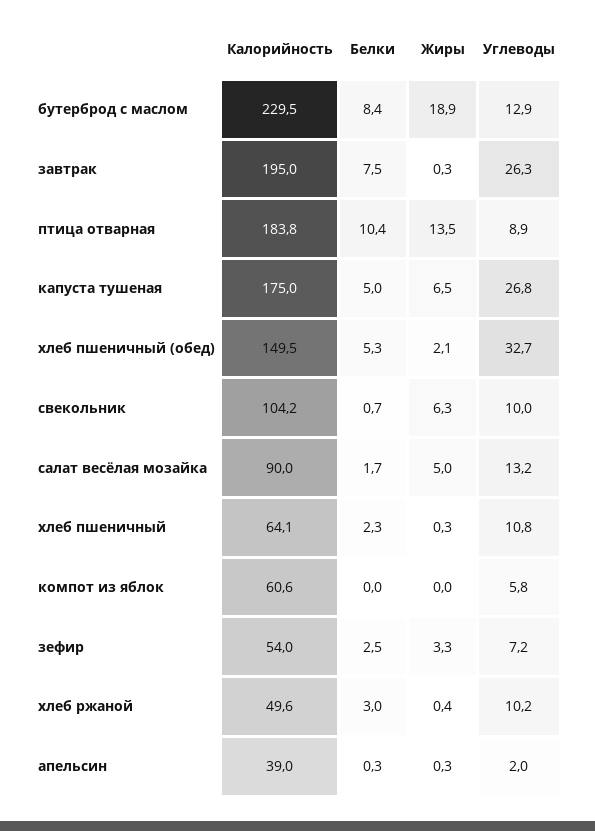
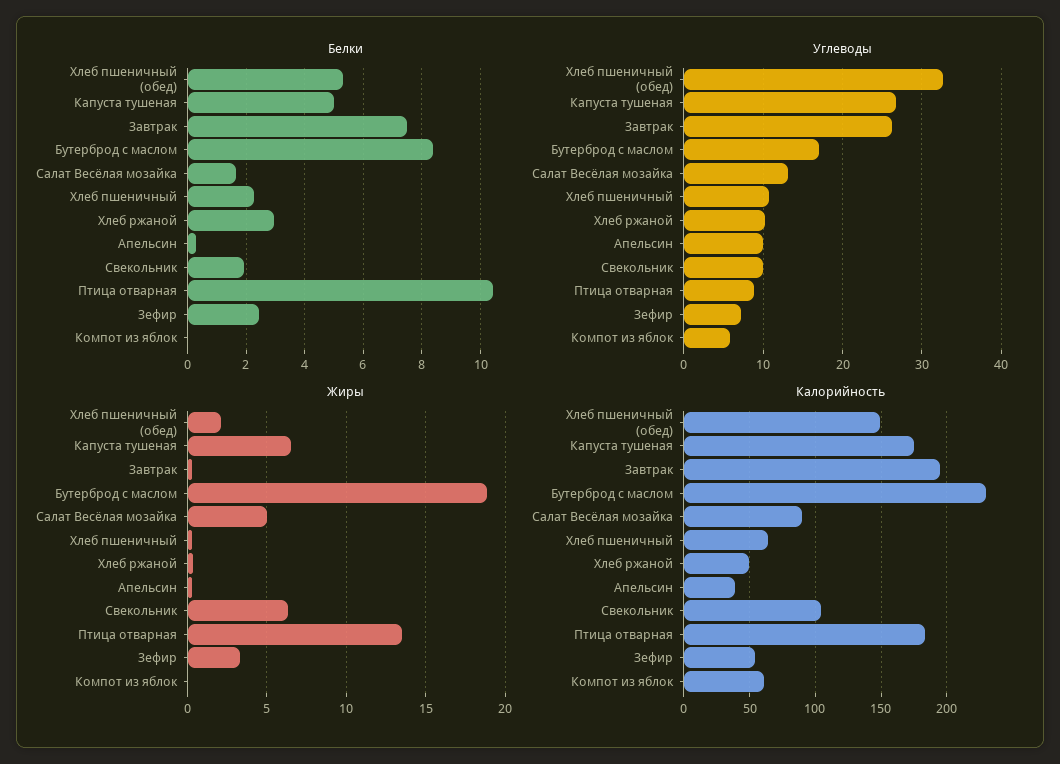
  {
    "Калорийность": {
      "бутерброд с маслом": 229.5,
      "завтрак": 195,
      "птица отварная": 183.8,
      "капуста тушеная": 175,
      "хлеб пшеничный (обед)": 149.5,
      "свекольник": 104.2,
      "салат весёлая мозайка": 90,
      "хлеб пшеничный": 64.1,
      "компот из яблок": 60.6,
      "зефир": 54,
      "хлеб ржаной": 49.6,
      "апельсин": 39
    },
    "Белки": {
      "бутерброд с маслом": 8.4,
      "завтрак": 7.5,
      "птица отварная": 10.4,
      "капуста тушеная": 5,
      "хлеб пшеничный (обед)": 5.3,
-     "свекольник": 0.7,
+     "свекольник": 2,
      "салат весёлая мозайка": 1.7,
      "хлеб пшеничный": 2.3,
      "компот из яблок": 0,
      "зефир": 2.5,
      "хлеб ржаной": 3,
      "апельсин": 0.3
    },
    "Жиры": {
      "бутерброд с маслом": 18.9,
      "завтрак": 0.3,
      "птица отварная": 13.5,
      "капуста тушеная": 6.5,
      "хлеб пшеничный (обед)": 2.1,
      "свекольник": 6.3,
      "салат весёлая мозайка": 5,
      "хлеб пшеничный": 0.3,
      "компот из яблок": 0,
      "зефир": 3.3,
      "хлеб ржаной": 0.4,
      "апельсин": 0.3
    },
    "Углеводы": {
-     "бутерброд с маслом": 12.9,
+     "бутерброд с маслом": 17,
      "завтрак": 26.3,
      "птица отварная": 8.9,
      "капуста тушеная": 26.8,
      "хлеб пшеничный (обед)": 32.7,
      "свекольник": 10,
      "салат весёлая мозайка": 13.2,
      "хлеб пшеничный": 10.8,
      "компот из яблок": 5.8,
      "зефир": 7.2,
      "хлеб ржаной": 10.2,
-     "апельсин": 2
+     "апельсин": 10
    }
  }

